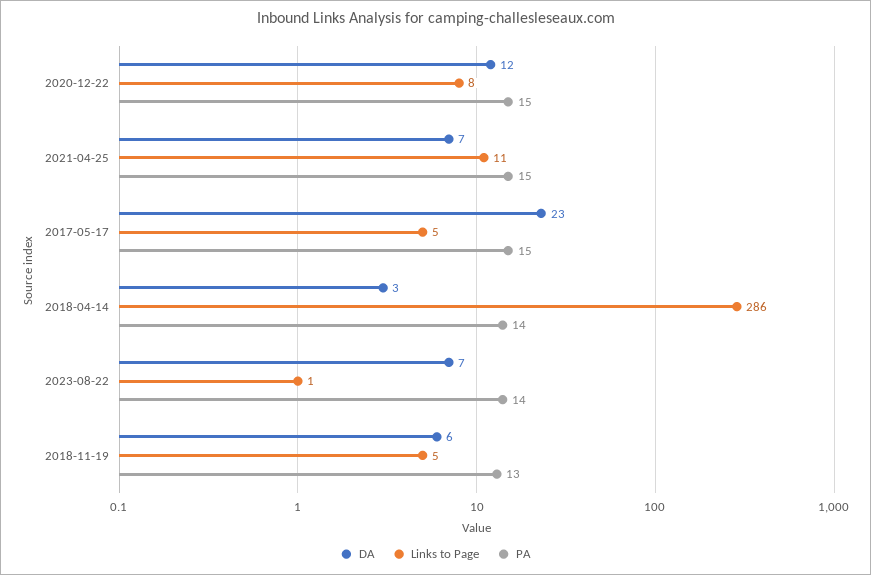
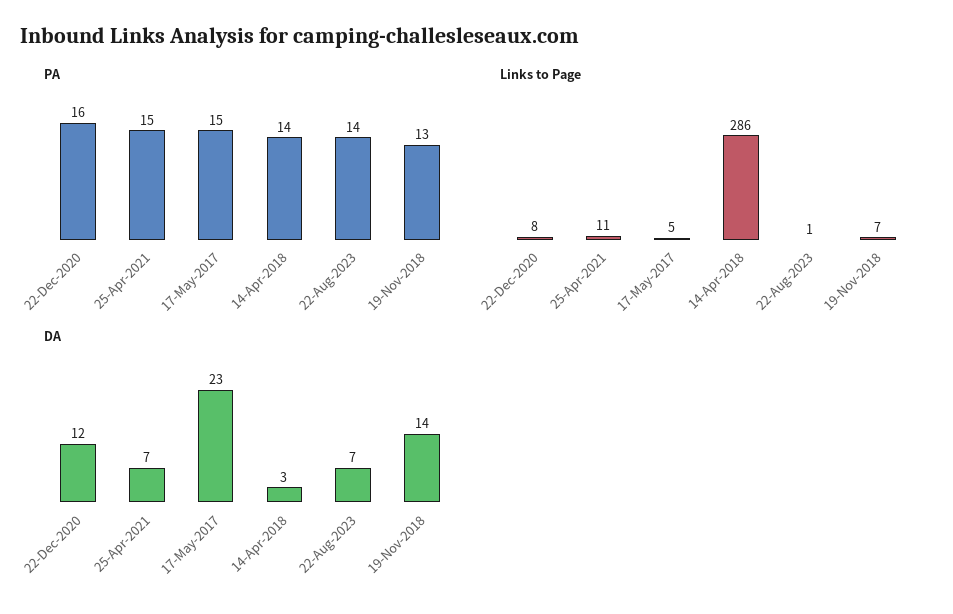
  {
    "DA": {
      "2020-12-22": 12,
      "2021-04-25": 7,
      "2017-05-17": 23,
      "2018-04-14": 3,
      "2023-08-22": 7,
-     "2018-11-19": 6
+     "2018-11-19": 14
    },
    "Links to Page": {
      "2020-12-22": 8,
      "2021-04-25": 11,
      "2017-05-17": 5,
      "2018-04-14": 286,
      "2023-08-22": 1,
-     "2018-11-19": 5
+     "2018-11-19": 7
    },
    "PA": {
-     "2020-12-22": 15,
+     "2020-12-22": 16,
      "2021-04-25": 15,
      "2017-05-17": 15,
      "2018-04-14": 14,
      "2023-08-22": 14,
      "2018-11-19": 13
    }
  }

